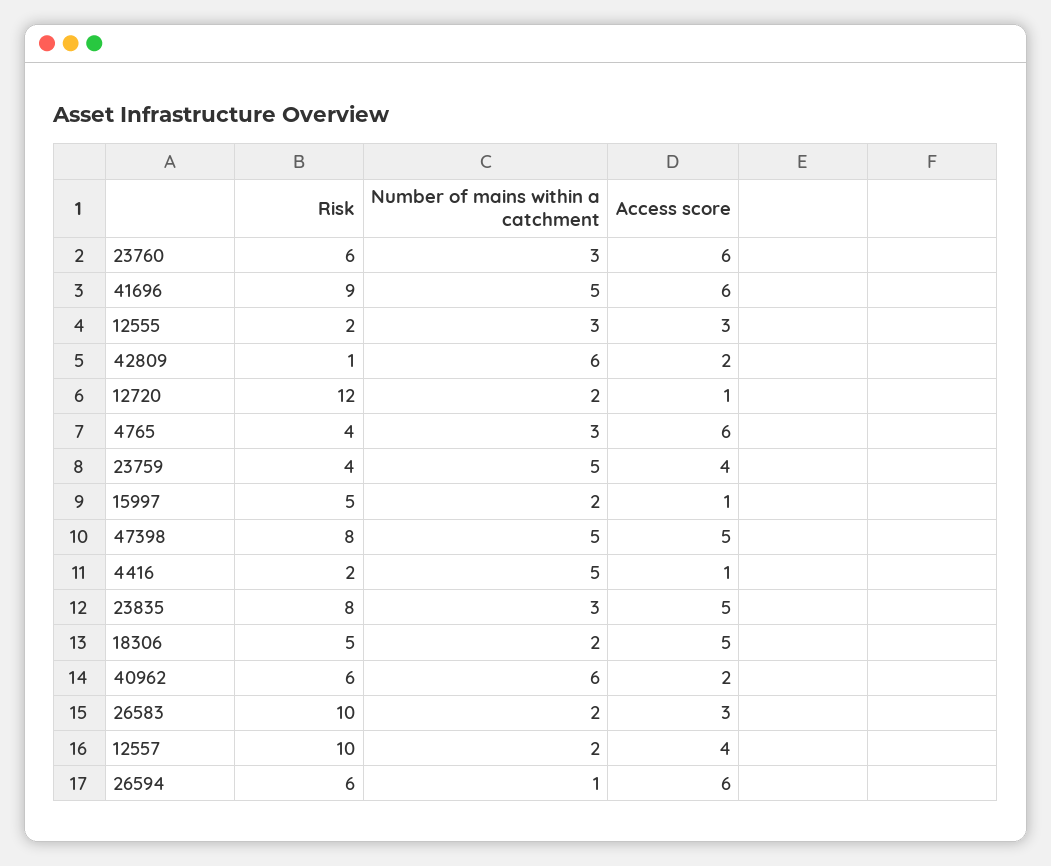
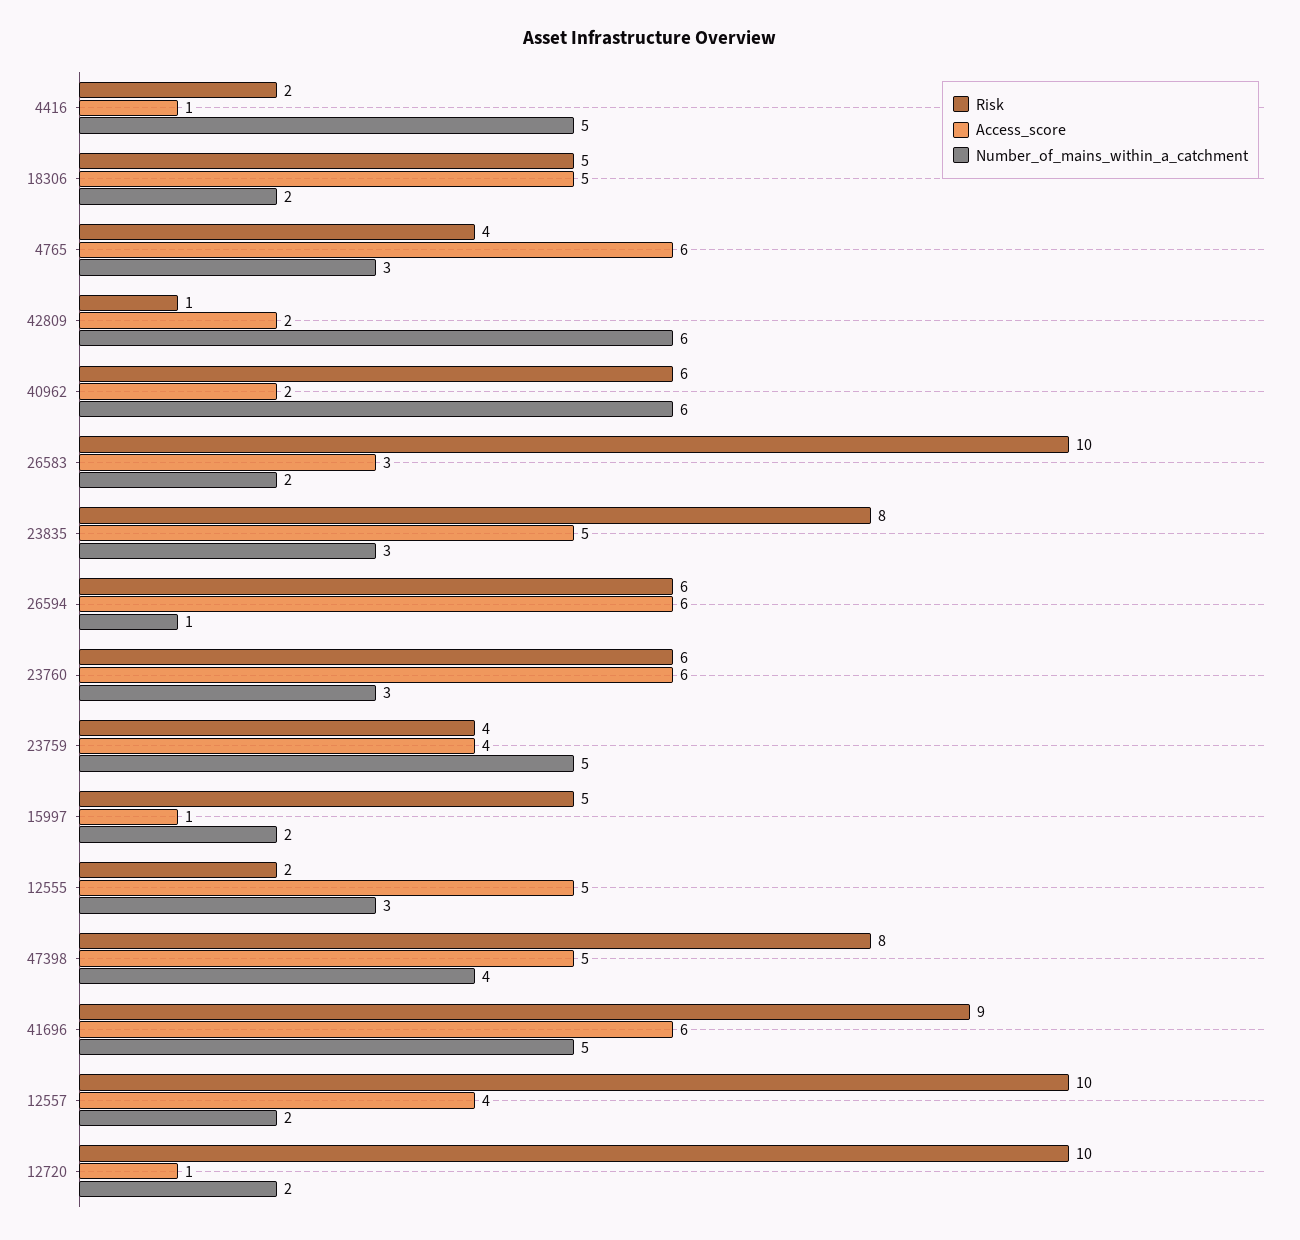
  {
    "Risk": {
      "23760": 6,
      "41696": 9,
      "12555": 2,
      "42809": 1,
-     "12720": 12,
+     "12720": 10,
      "4765": 4,
      "23759": 4,
      "15997": 5,
      "47398": 8,
      "4416": 2,
      "23835": 8,
      "18306": 5,
      "40962": 6,
      "26583": 10,
      "12557": 10,
      "26594": 6
    },
    "Number of mains within a catchment": {
      "23760": 3,
      "41696": 5,
      "12555": 3,
      "42809": 6,
      "12720": 2,
      "4765": 3,
      "23759": 5,
      "15997": 2,
-     "47398": 5,
+     "47398": 4,
      "4416": 5,
      "23835": 3,
      "18306": 2,
      "40962": 6,
      "26583": 2,
      "12557": 2,
      "26594": 1
    },
    "Access score": {
      "23760": 6,
      "41696": 6,
-     "12555": 3,
+     "12555": 5,
      "42809": 2,
      "12720": 1,
      "4765": 6,
      "23759": 4,
      "15997": 1,
      "47398": 5,
      "4416": 1,
      "23835": 5,
      "18306": 5,
      "40962": 2,
      "26583": 3,
      "12557": 4,
      "26594": 6
    }
  }

